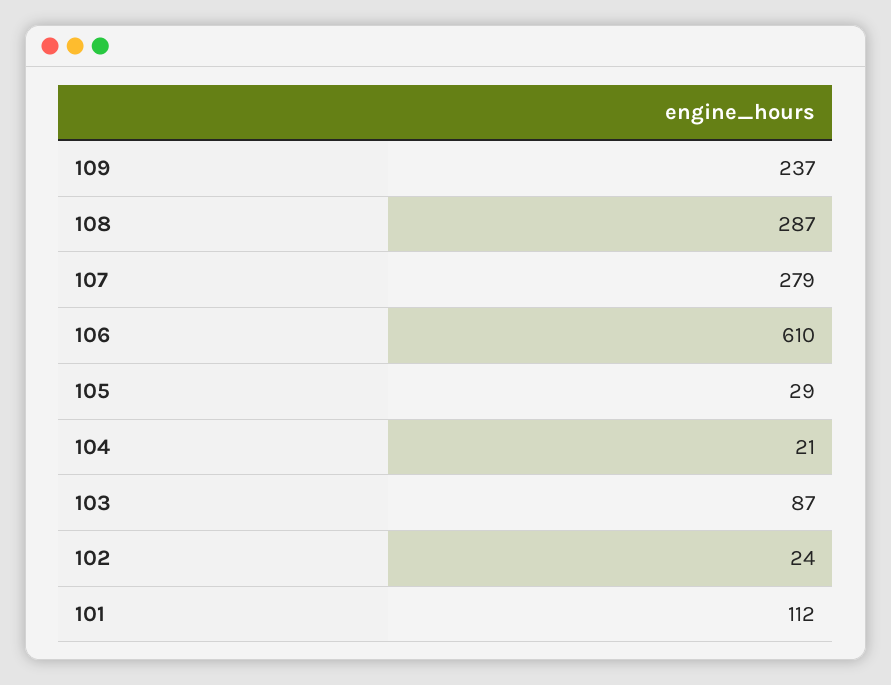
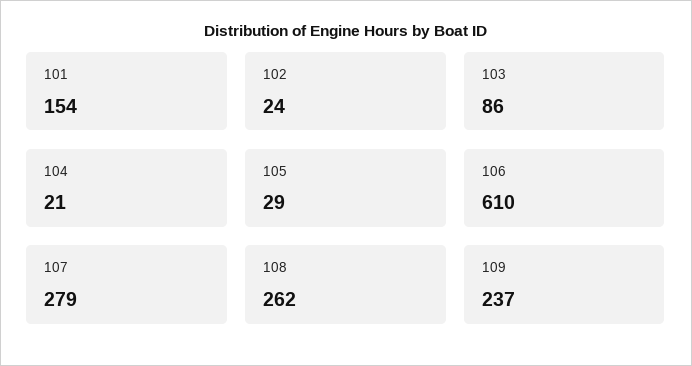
  {
    "109": 237,
-   "108": 287,
+   "108": 262,
    "107": 279,
    "106": 610,
    "105": 29,
    "104": 21,
-   "103": 87,
+   "103": 86,
    "102": 24,
-   "101": 112
+   "101": 154
  }

